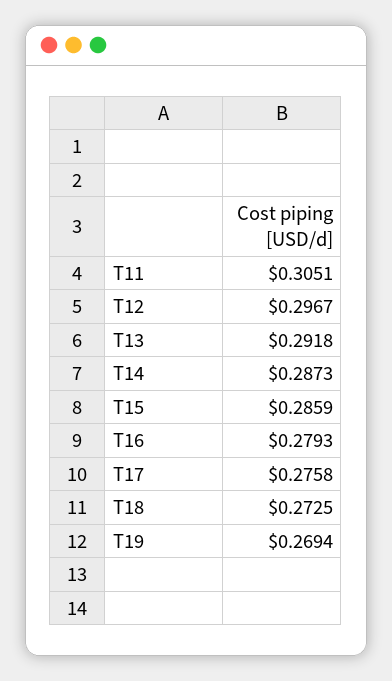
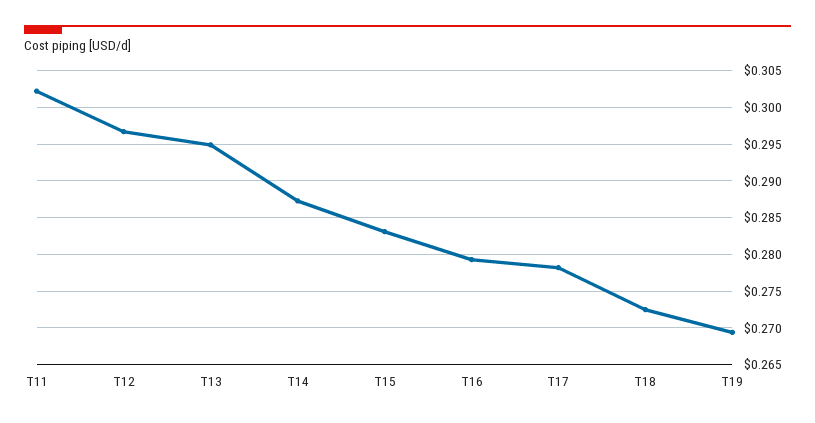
  {
-   "T11": 0.3051,
+   "T11": 0.302,
    "T12": 0.2967,
-   "T13": 0.2918,
+   "T13": 0.295,
    "T14": 0.2873,
-   "T15": 0.2859,
+   "T15": 0.283,
    "T16": 0.2793,
-   "T17": 0.2758,
+   "T17": 0.278,
    "T18": 0.2725,
    "T19": 0.2694
  }

